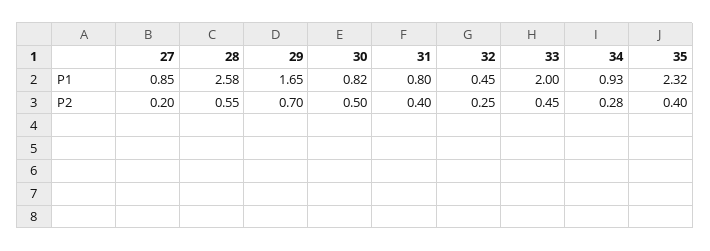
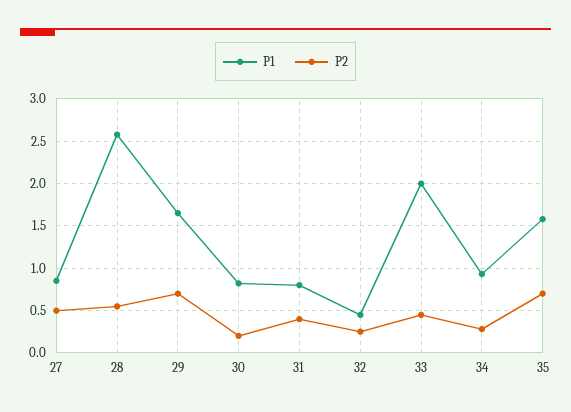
  {
    "P1": {
      "27": 0.85,
      "28": 2.58,
      "29": 1.65,
      "30": 0.82,
      "31": 0.8,
      "32": 0.45,
      "33": 2,
      "34": 0.93,
-     "35": 2.32
+     "35": 1.6
    },
    "P2": {
-     "27": 0.2,
+     "27": 0.5,
      "28": 0.55,
      "29": 0.7,
-     "30": 0.5,
+     "30": 0.2,
      "31": 0.4,
      "32": 0.25,
      "33": 0.45,
      "34": 0.28,
-     "35": 0.4
+     "35": 0.7
    }
  }

